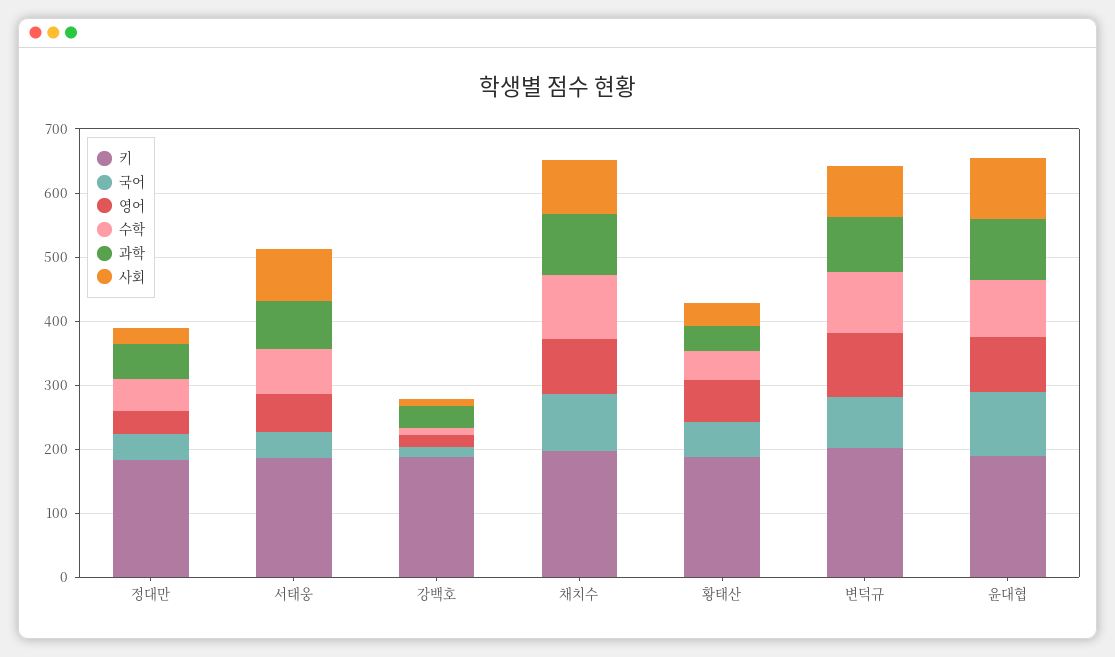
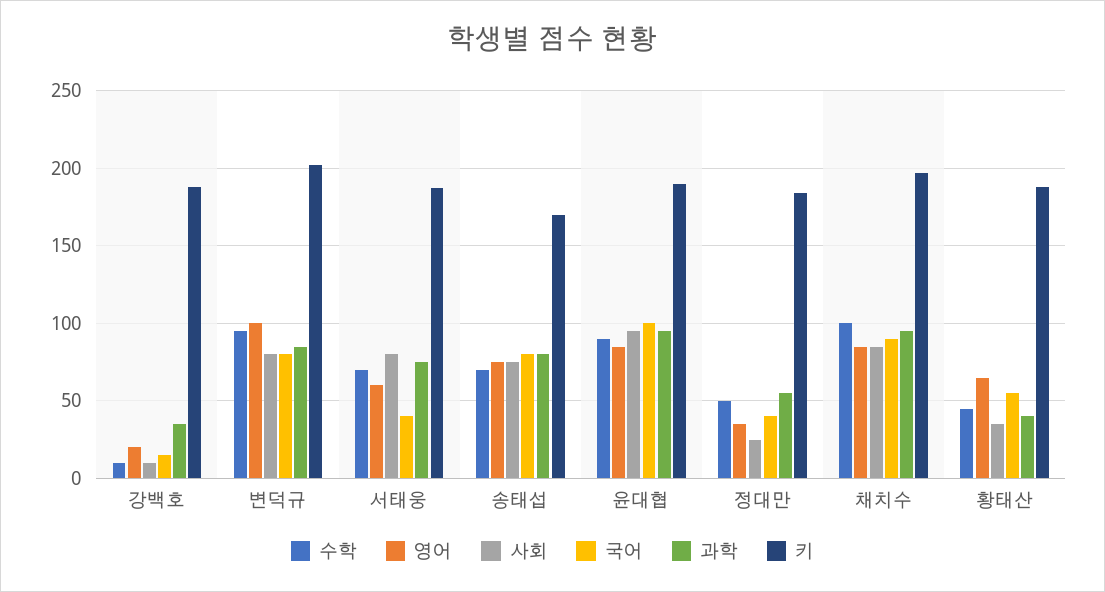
  {
    "키": {
      "정대만": 185,
      "서태웅": 185,
      "강백호": 190,
      "채치수": 195,
      "황태산": 190,
      "변덕규": 200,
-     "윤대협": 190
+     "윤대협": 190,
+     "송태섭": 170
    },
    "국어": {
      "정대만": 40,
      "서태웅": 40,
      "강백호": 15,
      "채치수": 90,
      "황태산": 55,
      "변덕규": 80,
-     "윤대협": 100
+     "윤대협": 100,
+     "송태섭": 80
    },
    "영어": {
      "정대만": 35,
      "서태웅": 60,
      "강백호": 20,
      "채치수": 85,
      "황태산": 65,
      "변덕규": 100,
-     "윤대협": 85
+     "윤대협": 85,
+     "송태섭": 75
    },
    "수학": {
      "정대만": 50,
      "서태웅": 70,
      "강백호": 10,
      "채치수": 100,
      "황태산": 45,
      "변덕규": 95,
-     "윤대협": 90
+     "윤대협": 90,
+     "송태섭": 70
    },
    "과학": {
      "정대만": 55,
      "서태웅": 75,
      "강백호": 35,
      "채치수": 95,
      "황태산": 40,
      "변덕규": 85,
-     "윤대협": 95
+     "윤대협": 95,
+     "송태섭": 80
    },
    "사회": {
      "정대만": 25,
      "서태웅": 80,
      "강백호": 10,
      "채치수": 85,
      "황태산": 35,
      "변덕규": 80,
-     "윤대협": 95
+     "윤대협": 95,
+     "송태섭": 75
    }
  }

